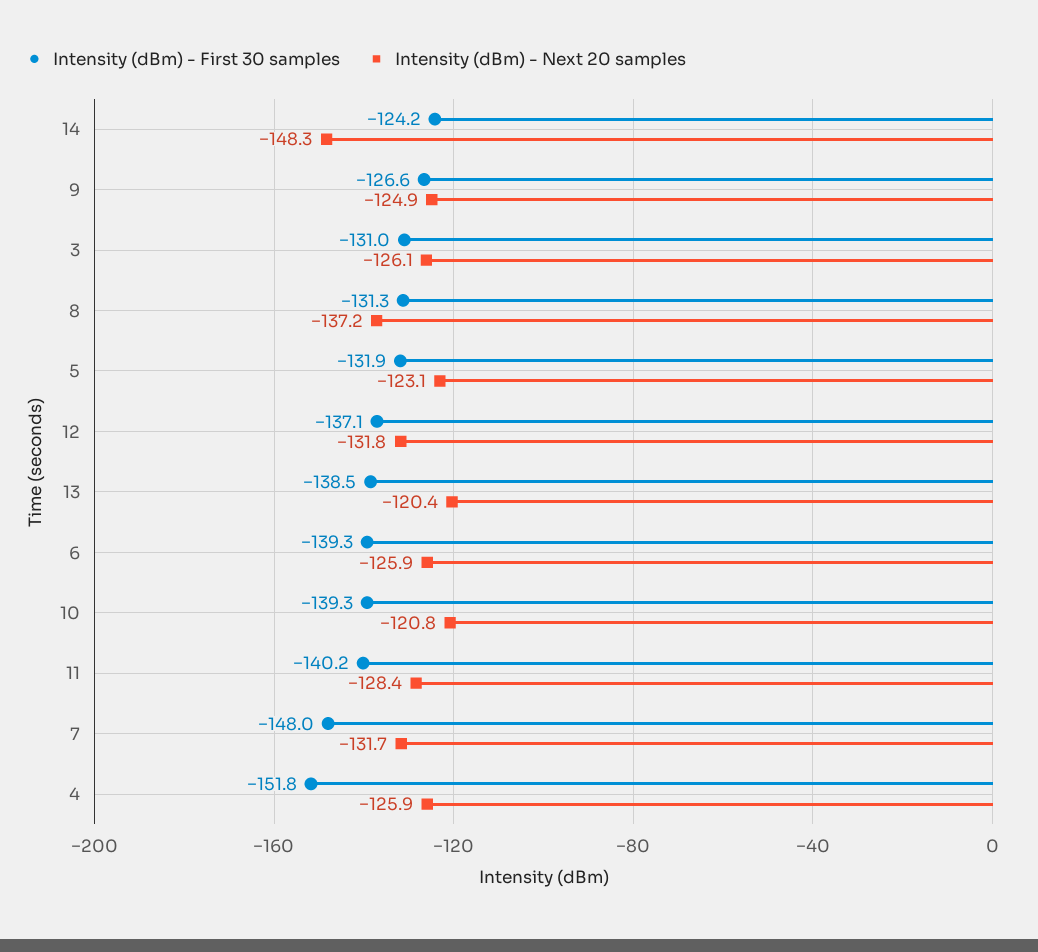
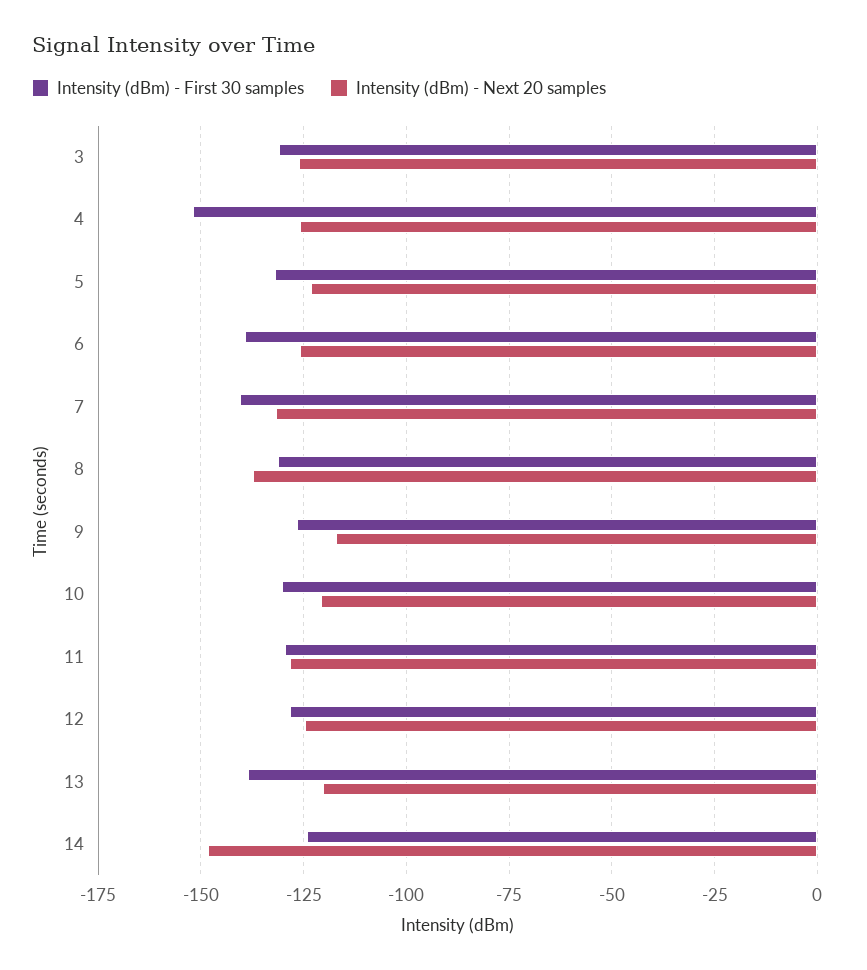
  {
    "Intensity (dBm) - First 30 samples": {
      "14": -124.2,
      "9": -126.6,
      "3": -131,
      "8": -131.3,
      "5": -131.9,
-     "12": -137.1,
+     "12": -127.5,
      "13": -138.5,
      "6": -139.3,
-     "10": -139.3,
+     "10": -130,
-     "11": -140.2,
+     "11": -130,
-     "7": -148,
+     "7": -140,
      "4": -151.8
    },
    "Intensity (dBm) - Next 20 samples": {
      "14": -148.3,
-     "9": -124.9,
+     "9": -117.5,
      "3": -126.1,
      "8": -137.2,
      "5": -123.1,
-     "12": -131.8,
+     "12": -125,
      "13": -120.4,
      "6": -125.9,
      "10": -120.8,
      "11": -128.4,
      "7": -131.7,
      "4": -125.9
    }
  }

